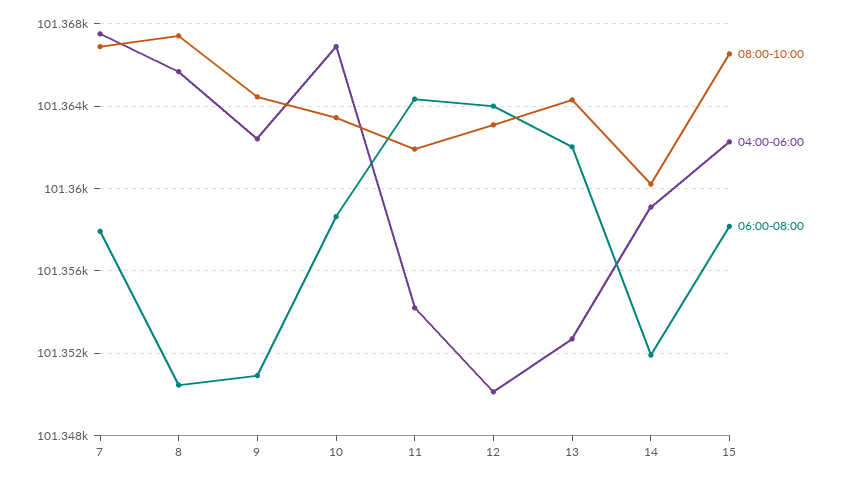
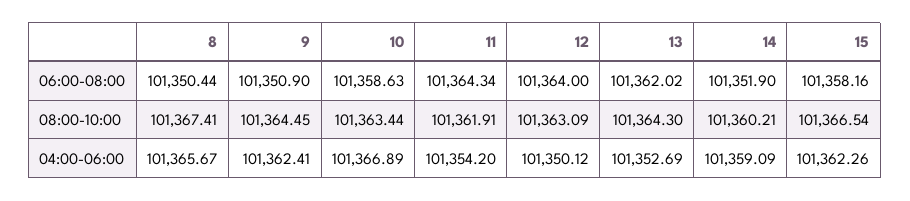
  {
    "08:00-10:00": {
-     "7": 101367,
      "8": 101367.41,
      "9": 101364.45,
      "10": 101363.44,
      "11": 101361.91,
      "12": 101363.09,
      "13": 101364.3,
      "14": 101360.21,
      "15": 101366.54
    },
    "04:00-06:00": {
-     "7": 101367.5,
      "8": 101365.67,
      "9": 101362.41,
      "10": 101366.89,
      "11": 101354.2,
      "12": 101350.12,
      "13": 101352.69,
      "14": 101359.09,
      "15": 101362.26
    },
    "06:00-08:00": {
-     "7": 101358,
      "8": 101350.44,
      "9": 101350.9,
      "10": 101358.63,
      "11": 101364.34,
      "12": 101364,
      "13": 101362.02,
      "14": 101351.9,
      "15": 101358.16
    }
  }

